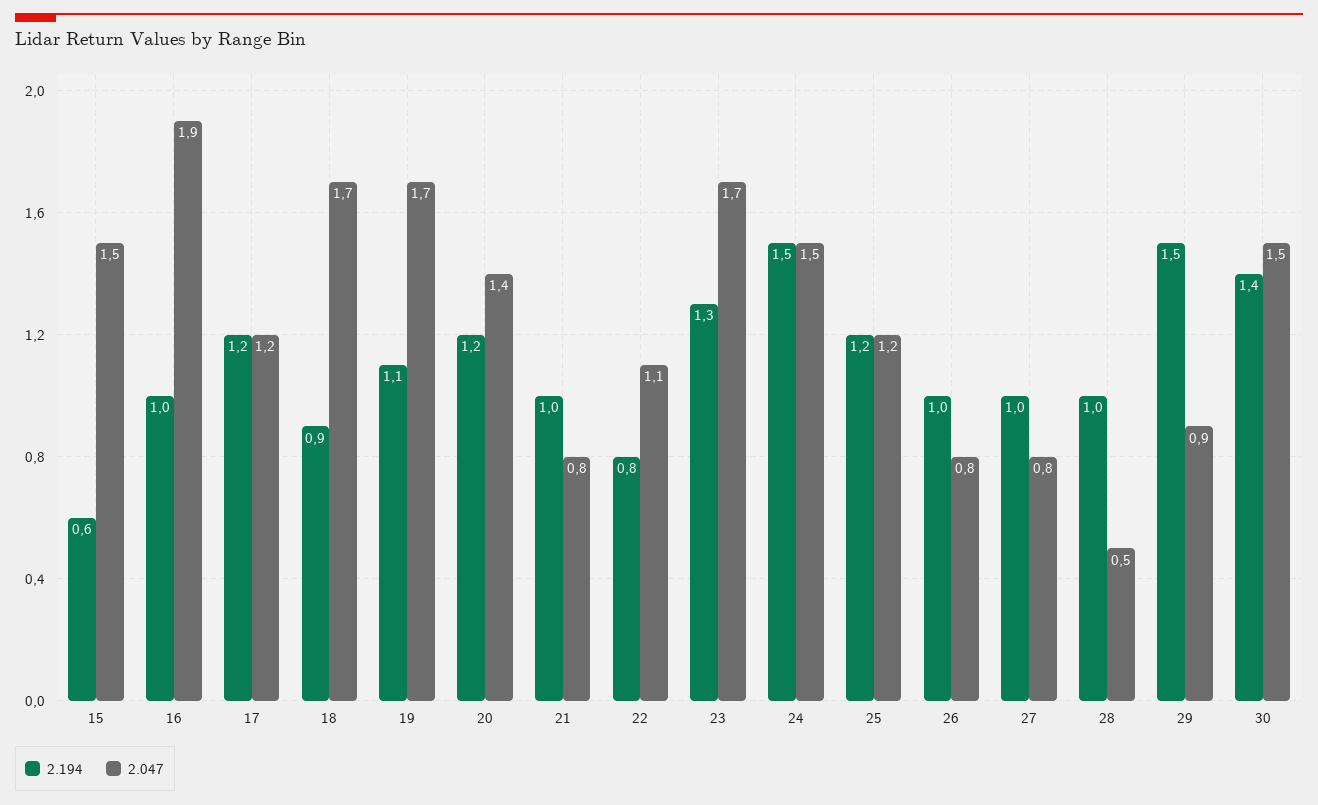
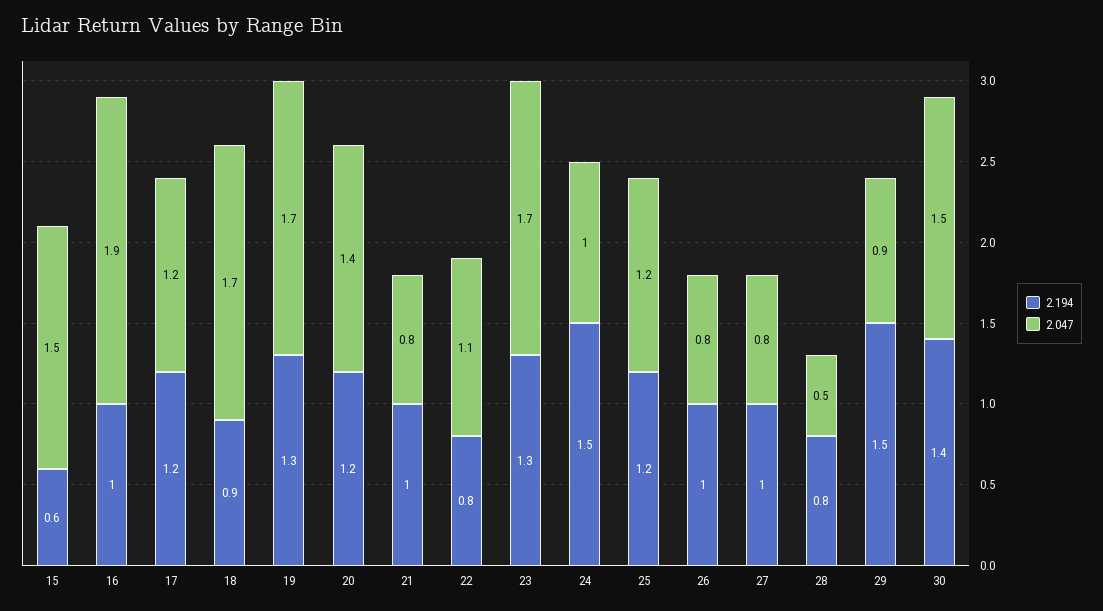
  {
    "2.194": {
      "15": 0.6,
      "16": 1,
      "17": 1.2,
      "18": 0.9,
-     "19": 1.1,
+     "19": 1.3,
      "20": 1.2,
      "21": 1,
      "22": 0.8,
      "23": 1.3,
      "24": 1.5,
      "25": 1.2,
      "26": 1,
      "27": 1,
-     "28": 1,
+     "28": 0.8,
      "29": 1.5,
      "30": 1.4
    },
    "2.047": {
      "15": 1.5,
      "16": 1.9,
      "17": 1.2,
      "18": 1.7,
      "19": 1.7,
      "20": 1.4,
      "21": 0.8,
      "22": 1.1,
      "23": 1.7,
-     "24": 1.5,
+     "24": 1,
      "25": 1.2,
      "26": 0.8,
      "27": 0.8,
      "28": 0.5,
      "29": 0.9,
      "30": 1.5
    }
  }

